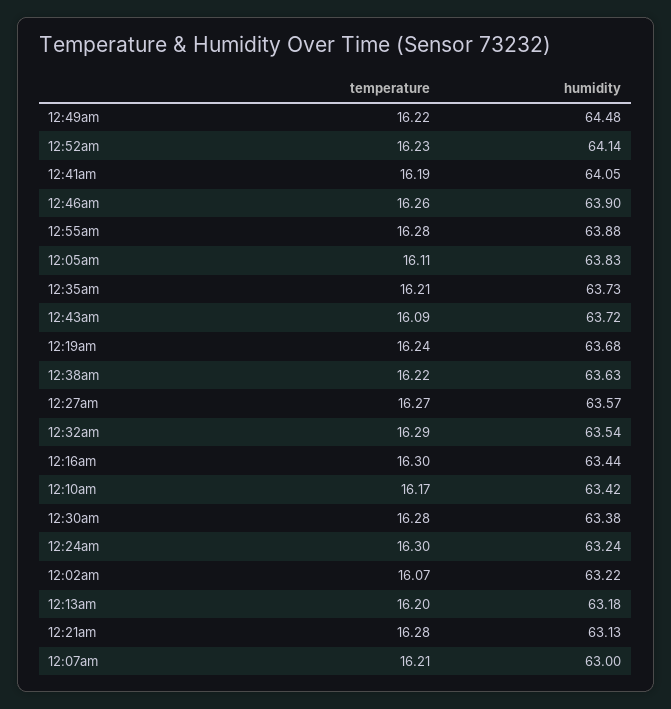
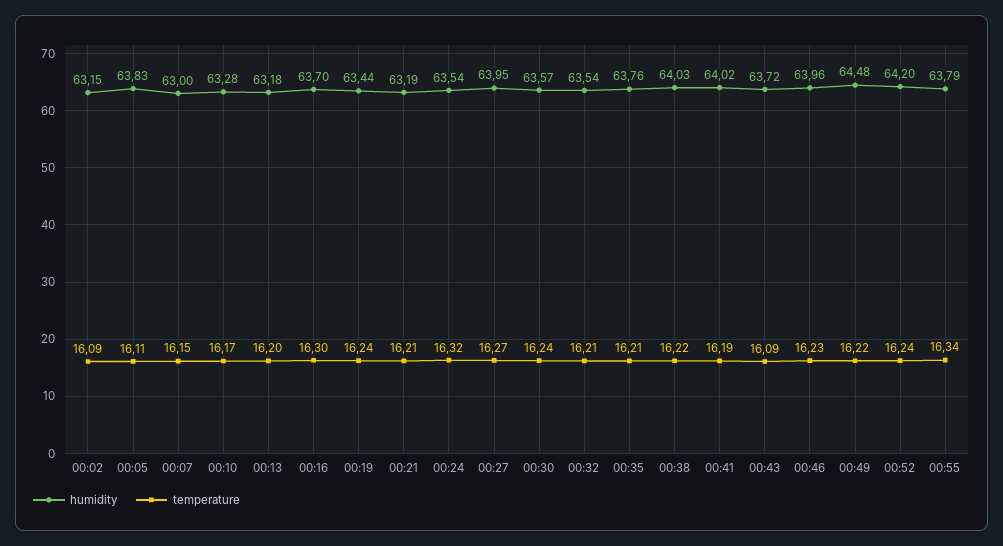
  {
    "temperature": {
      "12:49am": 16.22,
-     "12:52am": 16.23,
+     "12:52am": 16.24,
      "12:41am": 16.19,
-     "12:46am": 16.26,
+     "12:46am": 16.23,
-     "12:55am": 16.28,
+     "12:55am": 16.34,
      "12:05am": 16.11,
      "12:35am": 16.21,
      "12:43am": 16.09,
      "12:19am": 16.24,
      "12:38am": 16.22,
      "12:27am": 16.27,
-     "12:32am": 16.29,
+     "12:32am": 16.21,
      "12:16am": 16.3,
      "12:10am": 16.17,
-     "12:30am": 16.28,
+     "12:30am": 16.24,
-     "12:24am": 16.3,
+     "12:24am": 16.32,
-     "12:02am": 16.07,
+     "12:02am": 16.09,
      "12:13am": 16.2,
-     "12:21am": 16.28,
+     "12:21am": 16.21,
-     "12:07am": 16.21
+     "12:07am": 16.15
    },
    "humidity": {
      "12:49am": 64.48,
-     "12:52am": 64.14,
+     "12:52am": 64.2,
-     "12:41am": 64.05,
+     "12:41am": 64.02,
-     "12:46am": 63.9,
+     "12:46am": 63.96,
-     "12:55am": 63.88,
+     "12:55am": 63.79,
      "12:05am": 63.83,
-     "12:35am": 63.73,
+     "12:35am": 63.76,
      "12:43am": 63.72,
-     "12:19am": 63.68,
+     "12:19am": 63.44,
-     "12:38am": 63.63,
+     "12:38am": 64.03,
-     "12:27am": 63.57,
+     "12:27am": 63.95,
      "12:32am": 63.54,
-     "12:16am": 63.44,
+     "12:16am": 63.7,
-     "12:10am": 63.42,
+     "12:10am": 63.28,
-     "12:30am": 63.38,
+     "12:30am": 63.57,
-     "12:24am": 63.24,
+     "12:24am": 63.54,
-     "12:02am": 63.22,
+     "12:02am": 63.15,
      "12:13am": 63.18,
-     "12:21am": 63.13,
+     "12:21am": 63.19,
      "12:07am": 63
    }
  }

